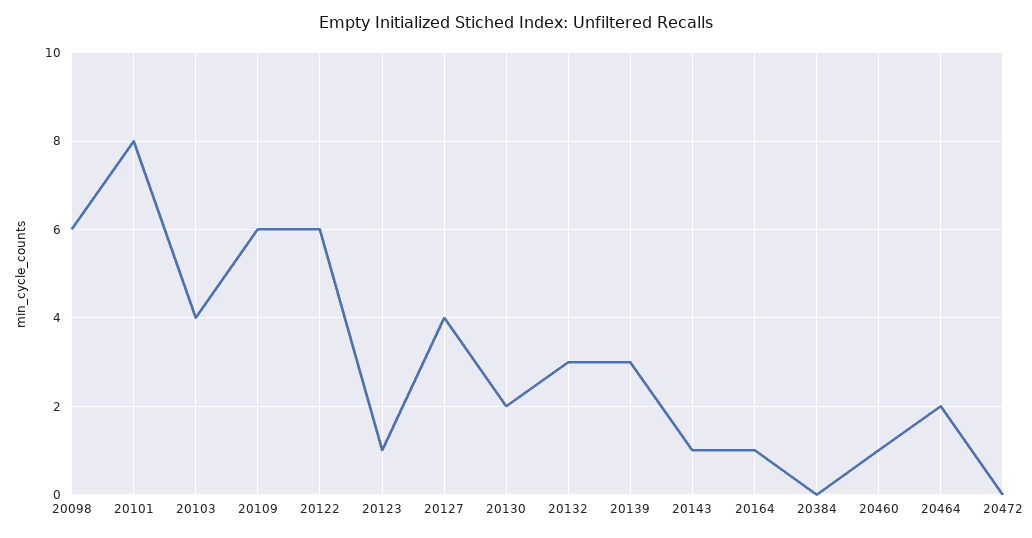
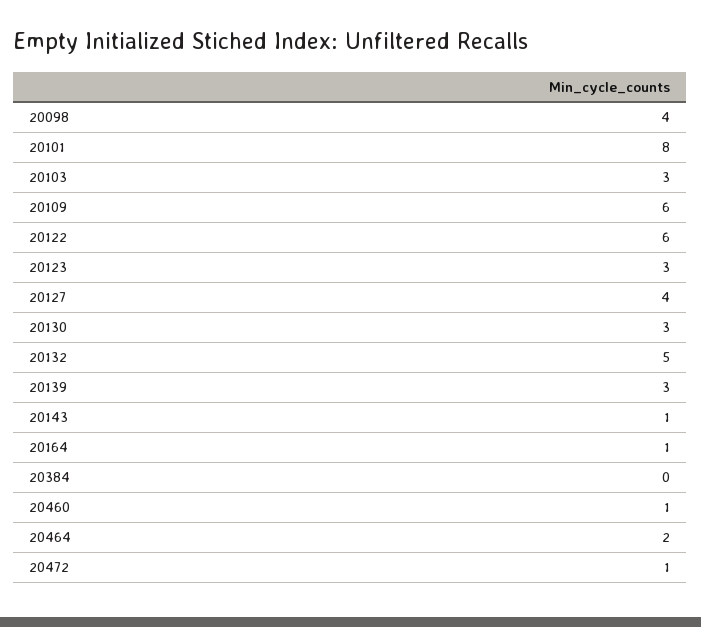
  {
-   "20098": 6,
+   "20098": 4,
    "20101": 8,
-   "20103": 4,
+   "20103": 3,
    "20109": 6,
    "20122": 6,
-   "20123": 1,
+   "20123": 3,
    "20127": 4,
-   "20130": 2,
+   "20130": 3,
-   "20132": 3,
+   "20132": 5,
    "20139": 3,
    "20143": 1,
    "20164": 1,
    "20384": 0,
    "20460": 1,
    "20464": 2,
-   "20472": 0
+   "20472": 1
  }

